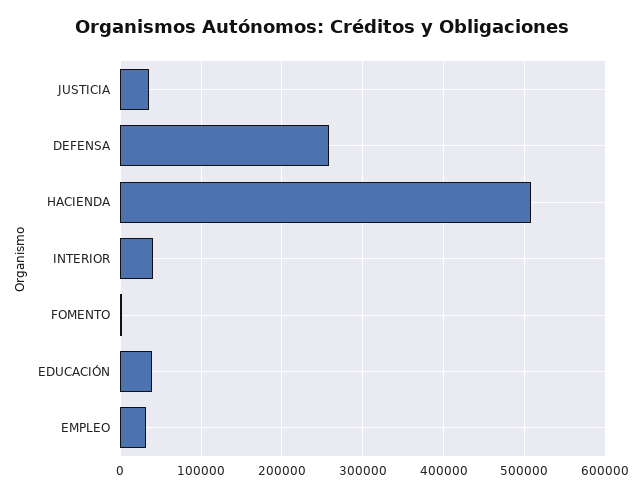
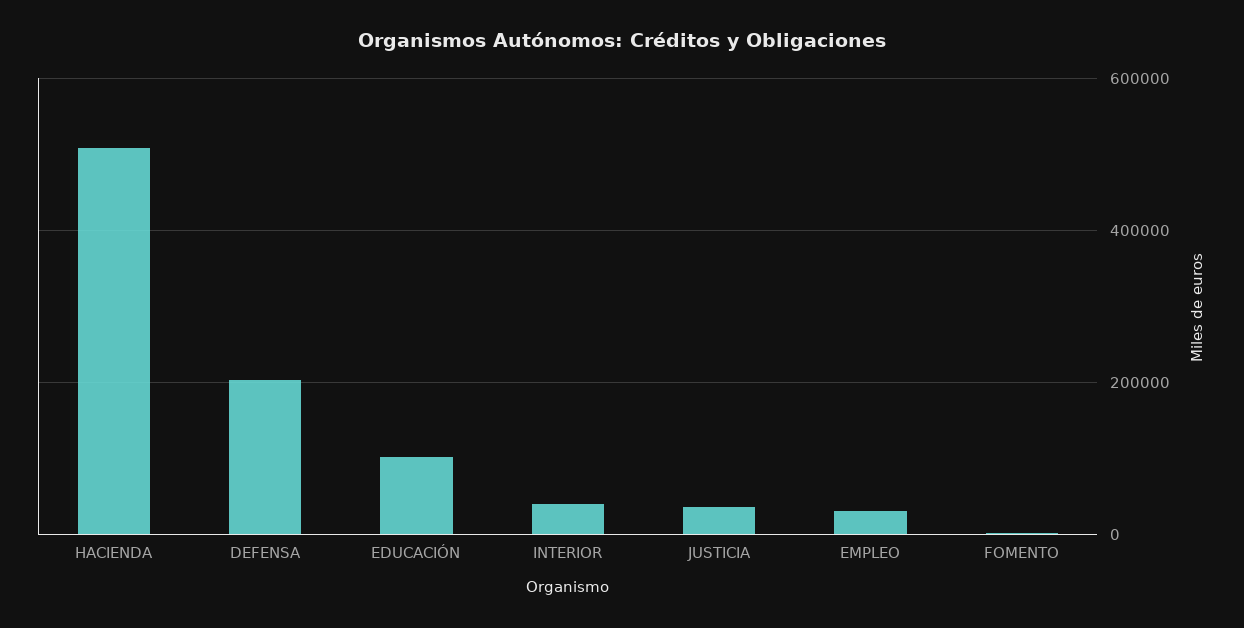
  {
    "JUSTICIA": 40000,
-   "DEFENSA": 260000,
+   "DEFENSA": 200000,
    "HACIENDA": 510000,
    "INTERIOR": 40000,
    "FOMENTO": 0,
-   "EDUCACIÓN": 40000,
+   "EDUCACIÓN": 100000,
    "EMPLEO": 30000
  }

